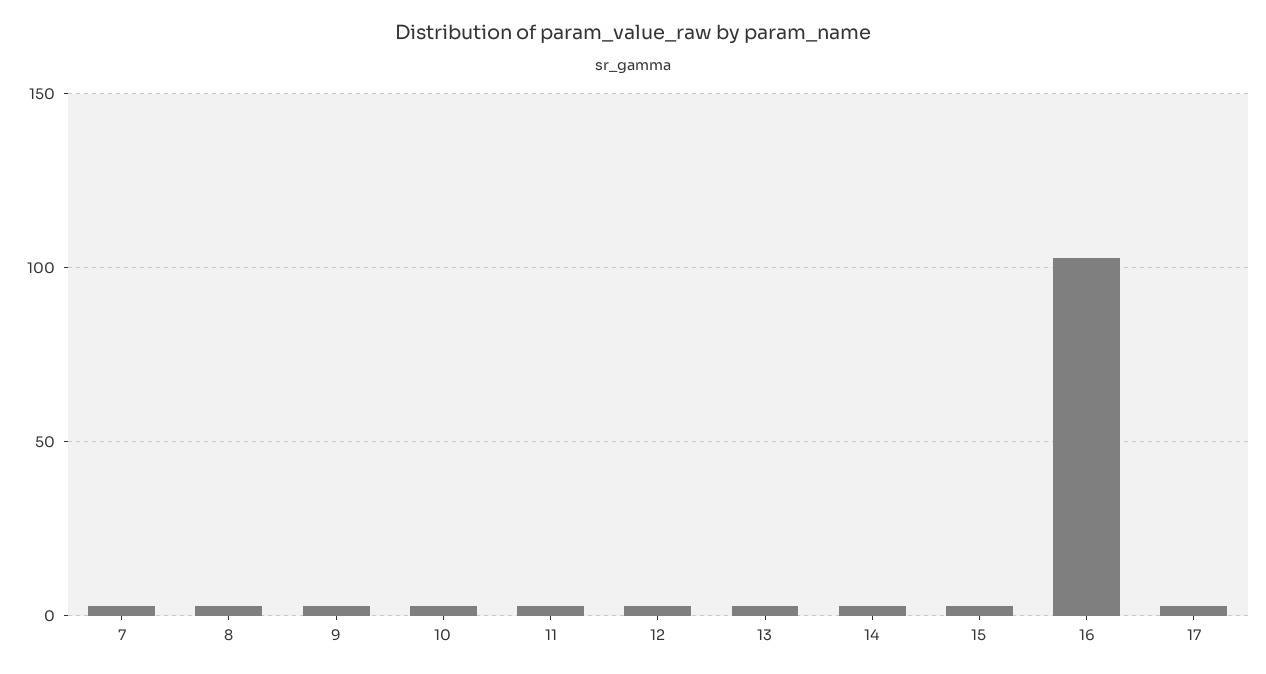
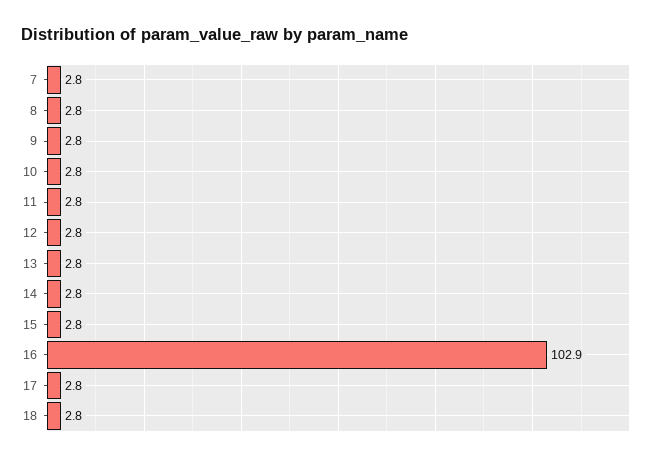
  {
    "7": 2.8,
    "8": 2.8,
    "9": 2.8,
    "10": 2.8,
    "11": 2.8,
    "12": 2.8,
    "13": 2.8,
    "14": 2.8,
    "15": 2.8,
    "16": 102.9,
-   "17": 2.8
+   "17": 2.8,
+   "18": 2.8
  }

